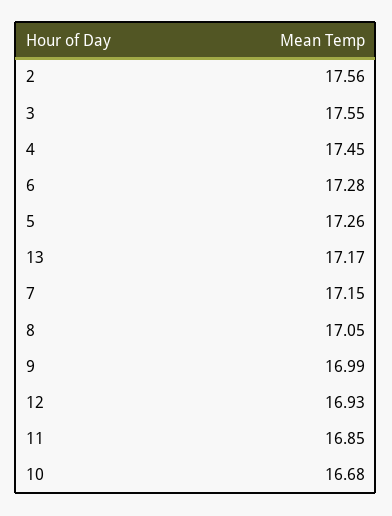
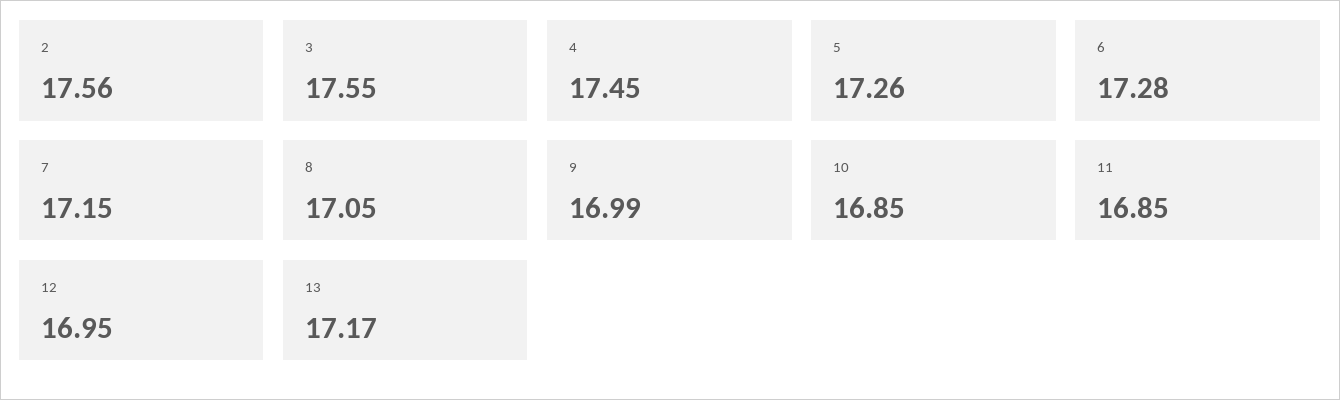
  {
    "2": 17.56,
    "3": 17.55,
    "4": 17.45,
    "6": 17.28,
    "5": 17.26,
    "13": 17.17,
    "7": 17.15,
    "8": 17.05,
    "9": 16.99,
-   "12": 16.93,
+   "12": 16.95,
    "11": 16.85,
-   "10": 16.68
+   "10": 16.85
  }

